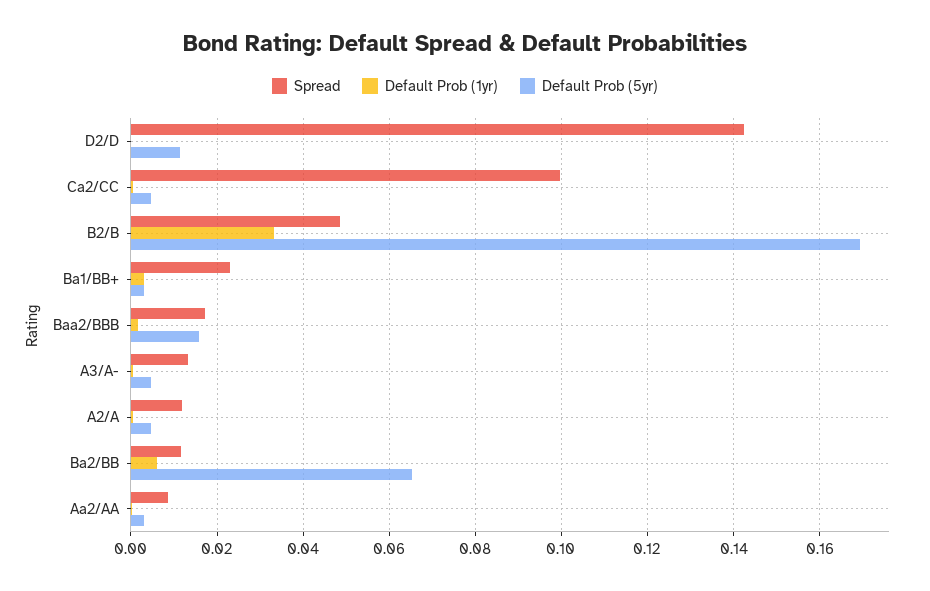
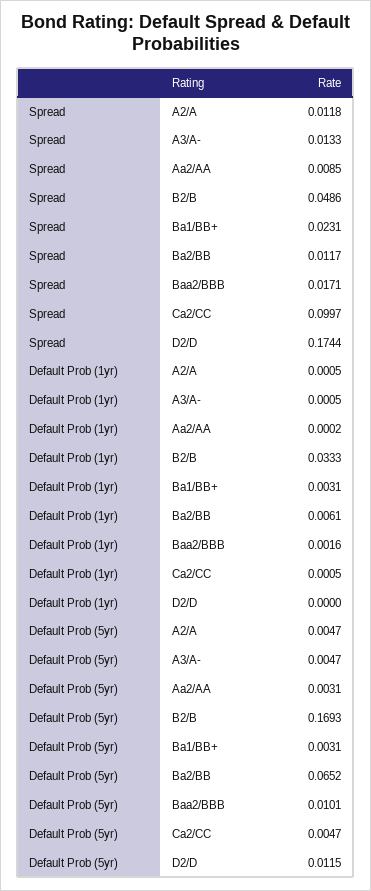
  {
    "Spread": {
-     "D2/D": 0.142,
+     "D2/D": 0.1744,
      "Ca2/CC": 0.0997,
      "B2/B": 0.0486,
      "Ba1/BB+": 0.0231,
      "Baa2/BBB": 0.0171,
      "A3/A-": 0.0133,
      "A2/A": 0.0118,
      "Ba2/BB": 0.0117,
      "Aa2/AA": 0.0085
    },
    "Default Prob (1yr)": {
      "D2/D": 0,
      "Ca2/CC": 0.0005,
      "B2/B": 0.0333,
      "Ba1/BB+": 0.0031,
      "Baa2/BBB": 0.0016,
      "A3/A-": 0.0005,
      "A2/A": 0.0005,
      "Ba2/BB": 0.0061,
      "Aa2/AA": 0.0002
    },
    "Default Prob (5yr)": {
      "D2/D": 0.0115,
      "Ca2/CC": 0.0047,
      "B2/B": 0.1693,
      "Ba1/BB+": 0.0031,
-     "Baa2/BBB": 0.016,
+     "Baa2/BBB": 0.0101,
      "A3/A-": 0.0047,
      "A2/A": 0.0047,
      "Ba2/BB": 0.0652,
      "Aa2/AA": 0.0031
    }
  }

